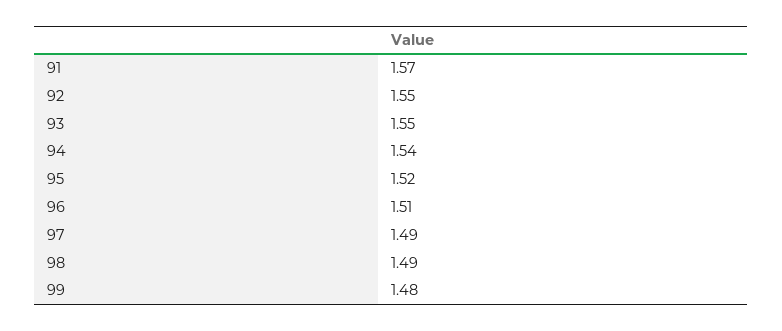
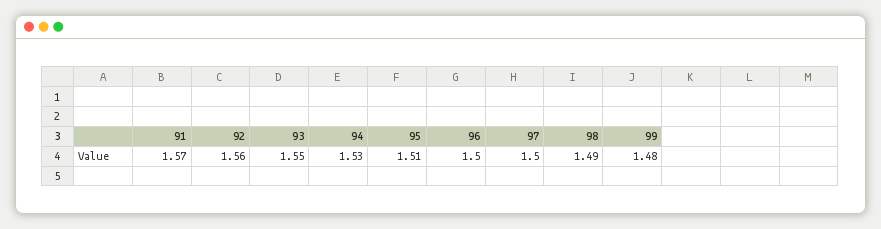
  {
    "91": 1.57,
-   "92": 1.55,
+   "92": 1.56,
    "93": 1.55,
-   "94": 1.54,
+   "94": 1.53,
-   "95": 1.52,
+   "95": 1.51,
-   "96": 1.51,
+   "96": 1.5,
-   "97": 1.49,
+   "97": 1.5,
    "98": 1.49,
    "99": 1.48
  }

